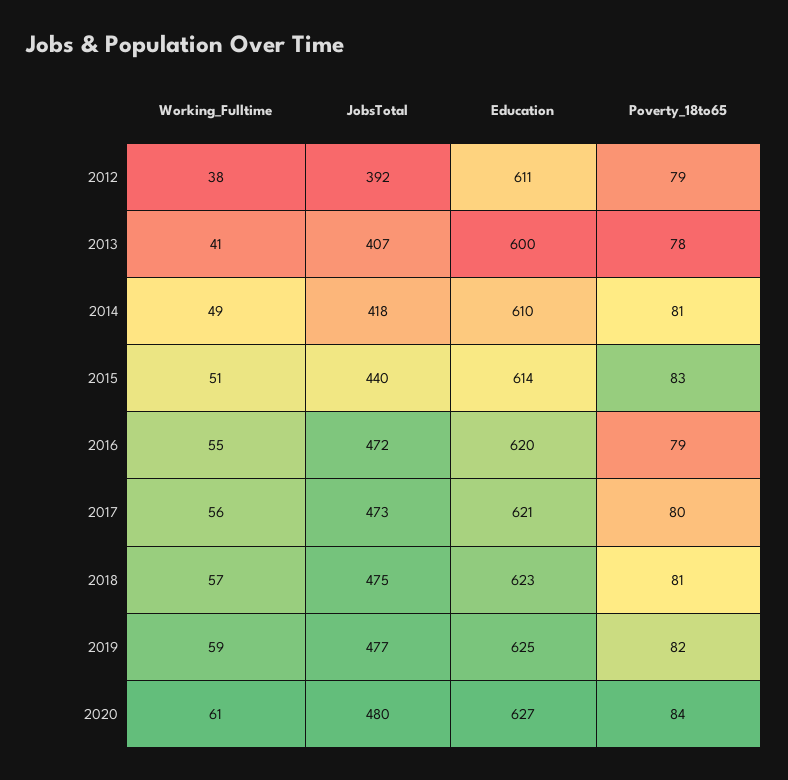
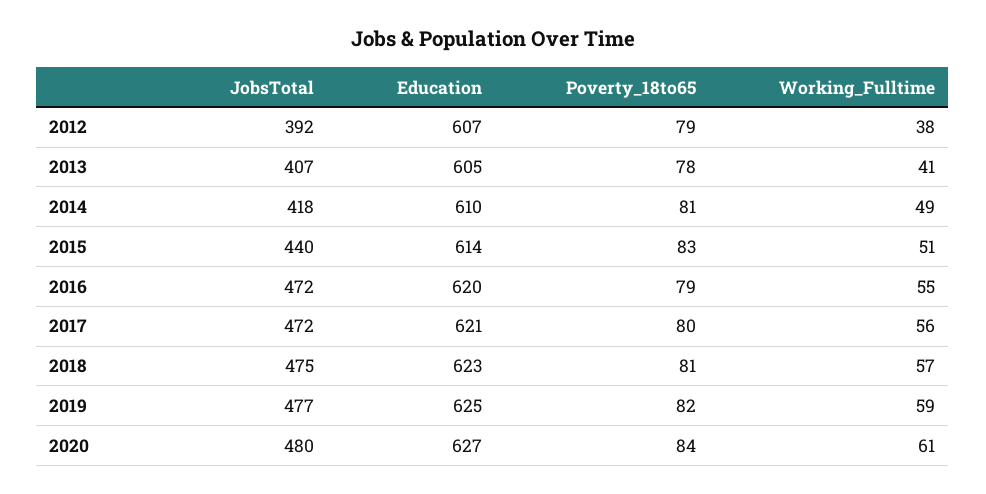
  {
    "Working_Fulltime": {
      "2012": 38,
      "2013": 41,
      "2014": 49,
      "2015": 51,
      "2016": 55,
      "2017": 56,
      "2018": 57,
      "2019": 59,
      "2020": 61
    },
    "JobsTotal": {
      "2012": 392,
      "2013": 407,
      "2014": 418,
      "2015": 440,
      "2016": 472,
-     "2017": 473,
+     "2017": 472,
      "2018": 475,
      "2019": 477,
      "2020": 480
    },
    "Education": {
-     "2012": 611,
+     "2012": 607,
-     "2013": 600,
+     "2013": 605,
      "2014": 610,
      "2015": 614,
      "2016": 620,
      "2017": 621,
      "2018": 623,
      "2019": 625,
      "2020": 627
    },
    "Poverty_18to65": {
      "2012": 79,
      "2013": 78,
      "2014": 81,
      "2015": 83,
      "2016": 79,
      "2017": 80,
      "2018": 81,
      "2019": 82,
      "2020": 84
    }
  }

